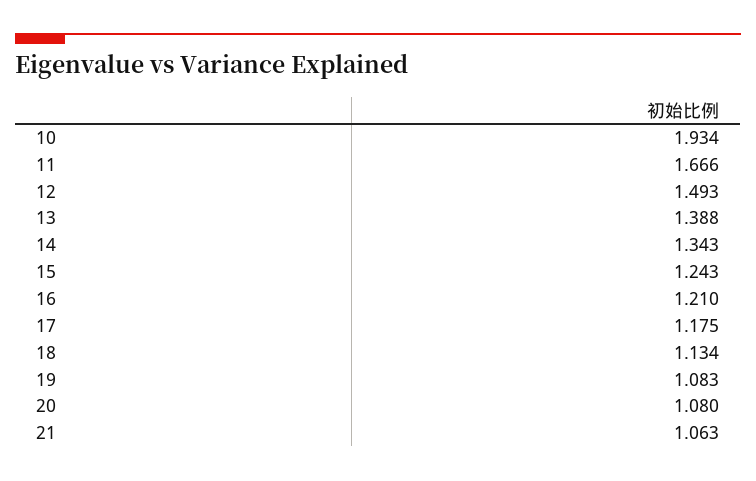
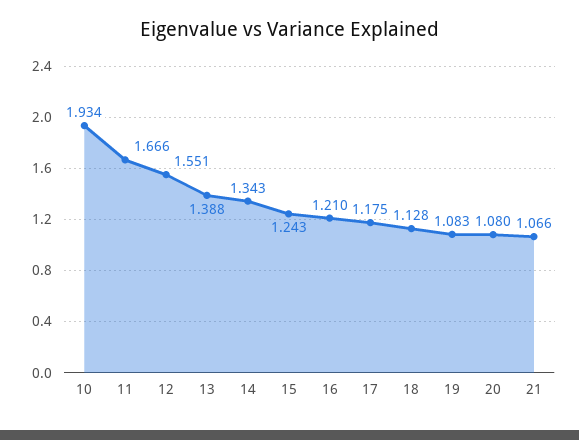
  {
    "10": 1.934,
    "11": 1.666,
-   "12": 1.493,
+   "12": 1.551,
    "13": 1.388,
    "14": 1.343,
    "15": 1.243,
    "16": 1.21,
    "17": 1.175,
-   "18": 1.134,
+   "18": 1.128,
    "19": 1.083,
    "20": 1.08,
-   "21": 1.063
+   "21": 1.066
  }

